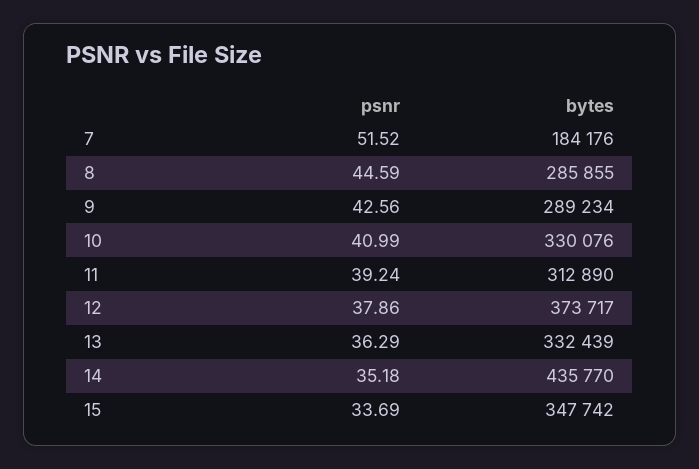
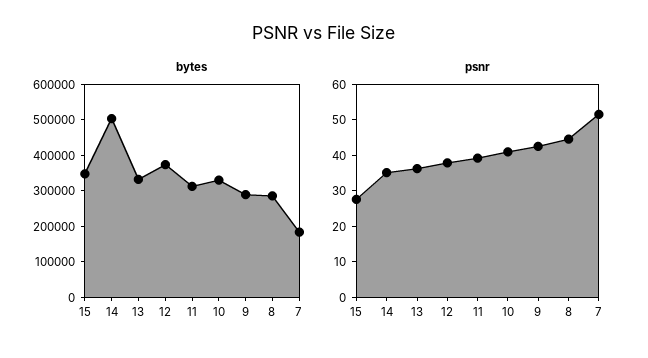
  {
    "psnr": {
      "7": 51.52,
      "8": 44.59,
      "9": 42.56,
      "10": 40.99,
      "11": 39.24,
      "12": 37.86,
      "13": 36.29,
      "14": 35.18,
-     "15": 33.69
+     "15": 27.5
    },
    "bytes": {
      "7": 184176,
      "8": 285855,
      "9": 289234,
      "10": 330076,
      "11": 312890,
      "12": 373717,
      "13": 332439,
-     "14": 435770,
+     "14": 500000,
      "15": 347742
    }
  }

